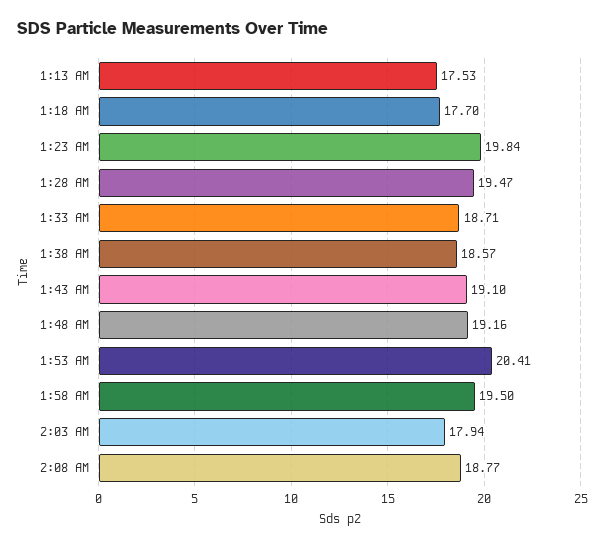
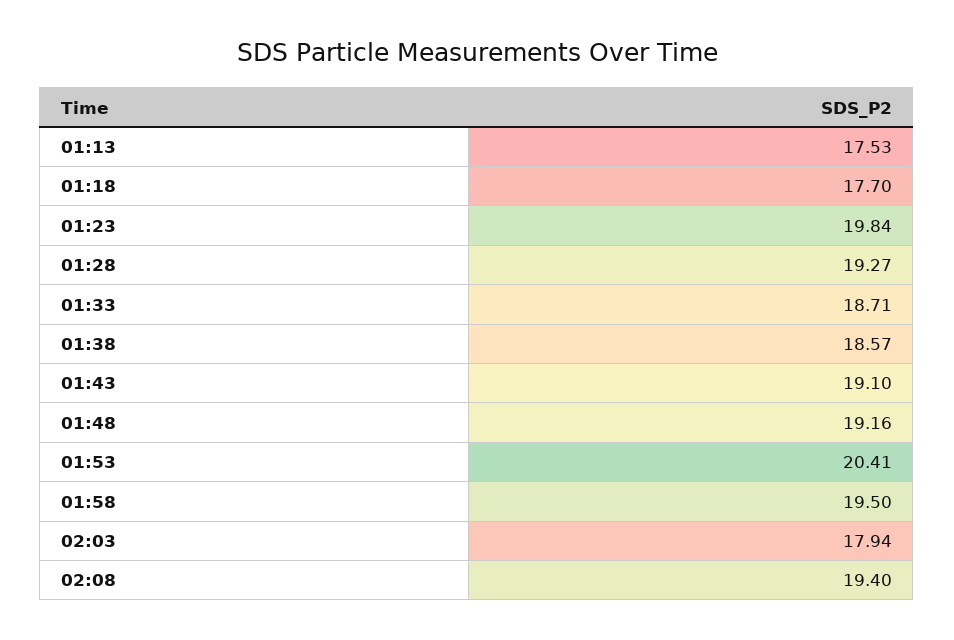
  {
    "1:13 AM": 17.53,
    "1:18 AM": 17.7,
    "1:23 AM": 19.84,
-   "1:28 AM": 19.47,
+   "1:28 AM": 19.27,
    "1:33 AM": 18.71,
    "1:38 AM": 18.57,
    "1:43 AM": 19.1,
    "1:48 AM": 19.16,
    "1:53 AM": 20.41,
    "1:58 AM": 19.5,
    "2:03 AM": 17.94,
-   "2:08 AM": 18.77
+   "2:08 AM": 19.4
  }

